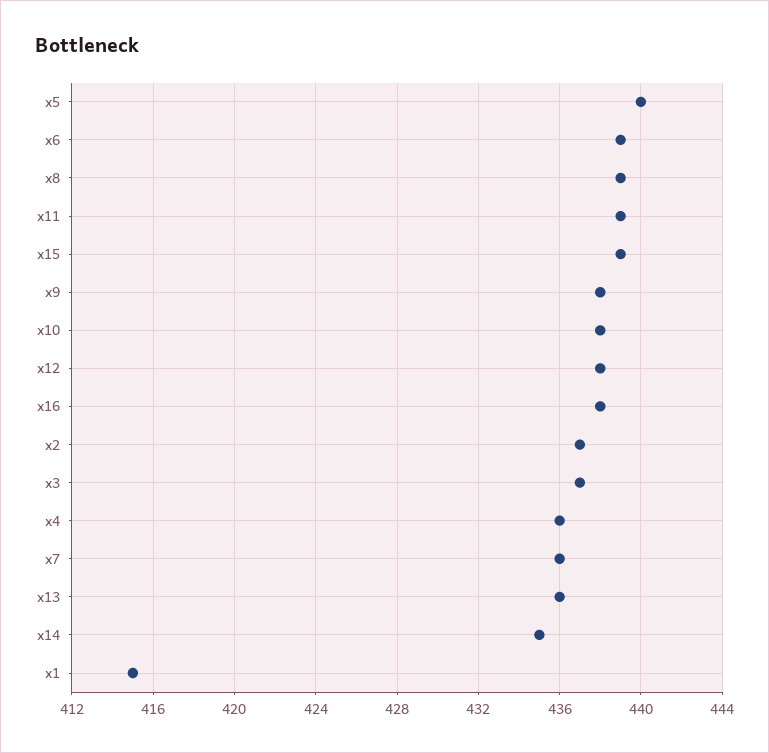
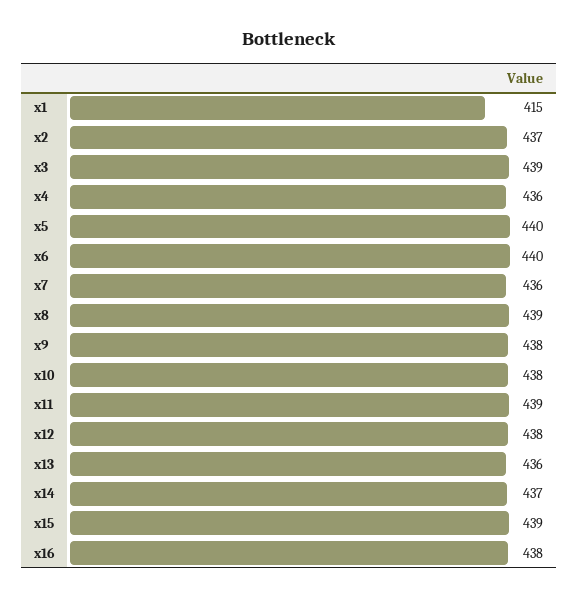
  {
    "x5": 440,
-   "x6": 439,
+   "x6": 440,
    "x8": 439,
    "x11": 439,
    "x15": 439,
    "x9": 438,
    "x10": 438,
    "x12": 438,
    "x16": 438,
    "x2": 437,
-   "x3": 437,
+   "x3": 439,
    "x4": 436,
    "x7": 436,
    "x13": 436,
-   "x14": 435,
+   "x14": 437,
    "x1": 415
  }

